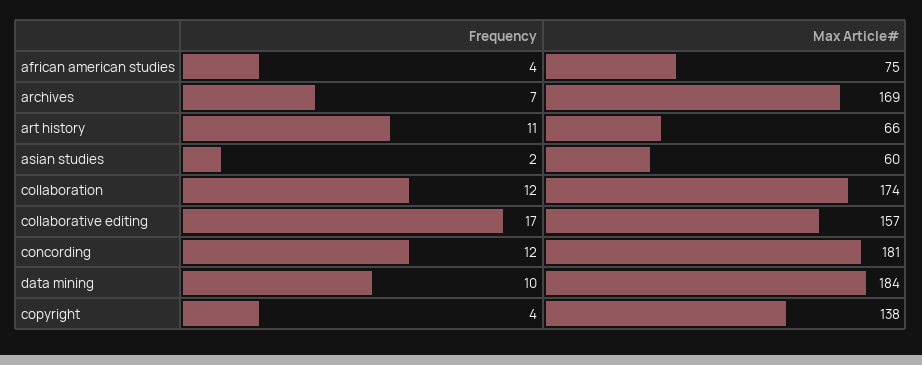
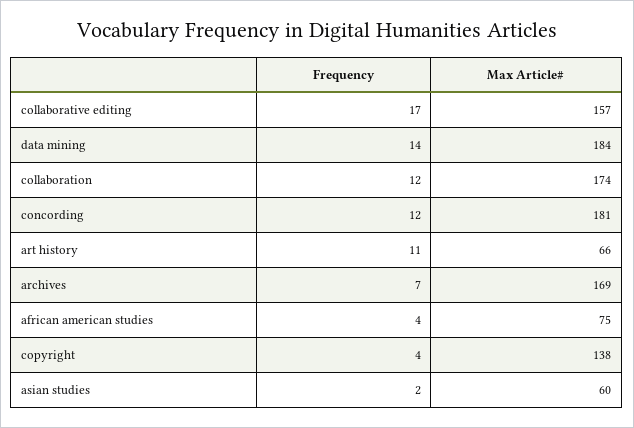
  {
    "Frequency": {
      "african american studies": 4,
      "archives": 7,
      "art history": 11,
      "asian studies": 2,
      "collaboration": 12,
      "collaborative editing": 17,
      "concording": 12,
-     "data mining": 10,
+     "data mining": 14,
      "copyright": 4
    },
    "Max Article#": {
      "african american studies": 75,
      "archives": 169,
      "art history": 66,
      "asian studies": 60,
      "collaboration": 174,
      "collaborative editing": 157,
      "concording": 181,
      "data mining": 184,
      "copyright": 138
    }
  }

